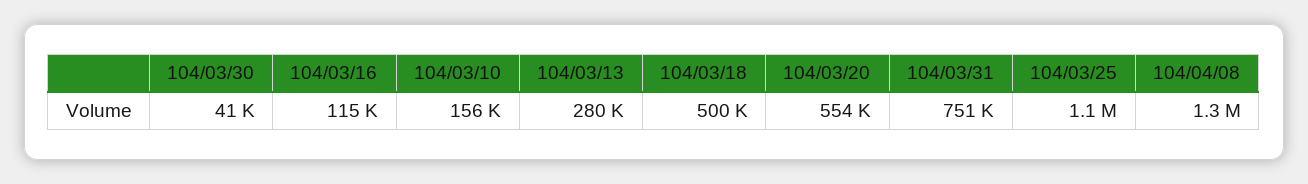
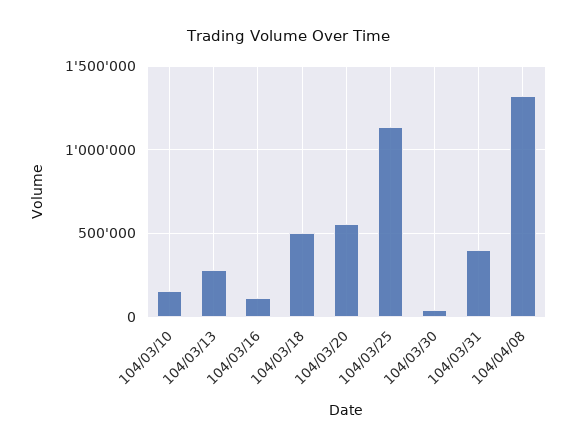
  {
    "104/03/30": 41000,
    "104/03/16": 115000,
    "104/03/10": 156000,
    "104/03/13": 280000,
    "104/03/18": 500000,
    "104/03/20": 554000,
-   "104/03/31": 751000,
+   "104/03/31": 400000,
    "104/03/25": 1100000,
    "104/04/08": 1300000
  }

